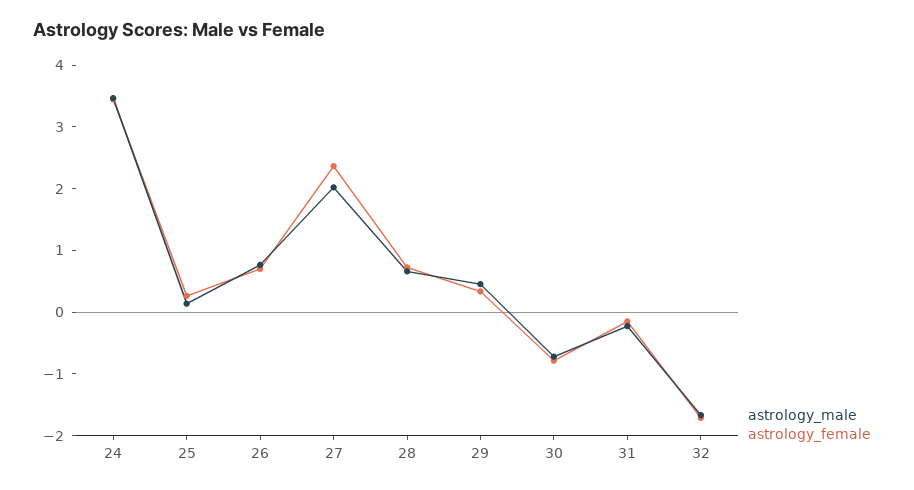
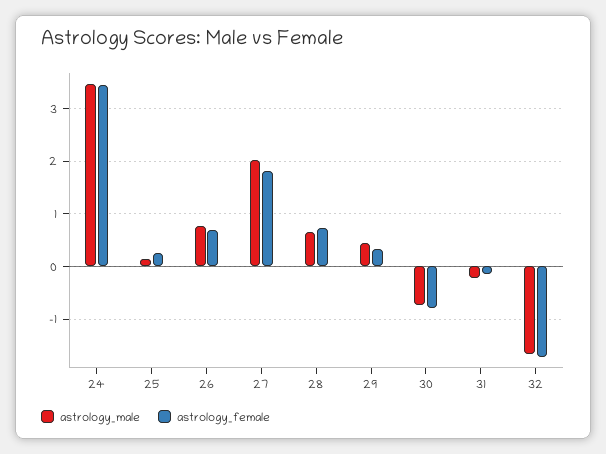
  {
    "astrology_male": {
      "24": 3.4,
      "25": 0.2,
      "26": 0.8,
      "27": 2,
      "28": 0.6,
      "29": 0.4,
      "30": -0.8,
      "31": -0.2,
      "32": -1.6
    },
    "astrology_female": {
      "24": 3.4,
      "25": 0.2,
      "26": 0.6,
-     "27": 2.4,
+     "27": 1.8,
      "28": 0.8,
      "29": 0.4,
      "30": -0.8,
      "31": -0.2,
      "32": -1.8
    }
  }

